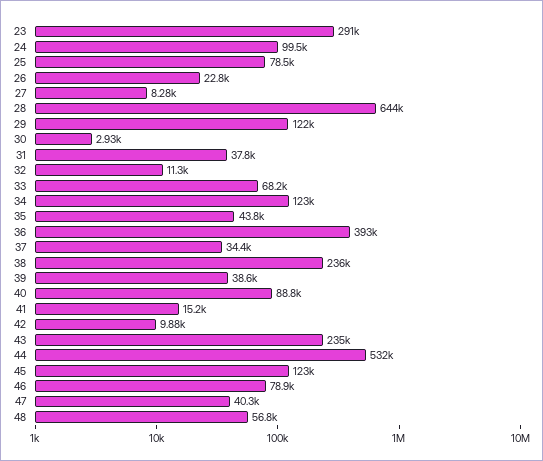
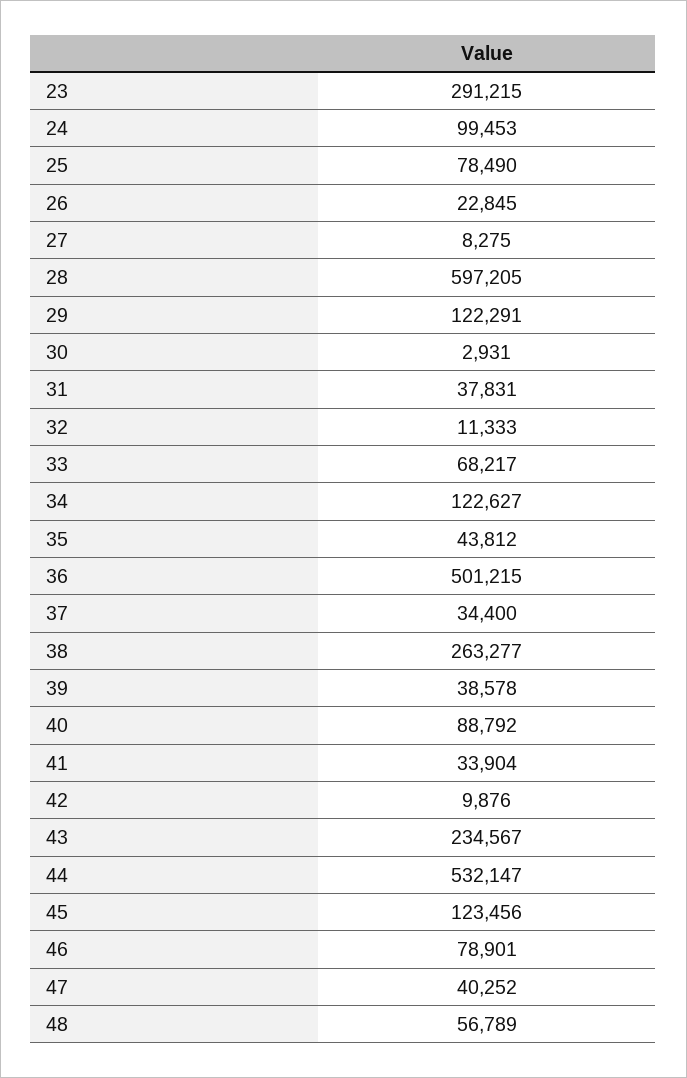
  {
    "23": 291215,
    "24": 99453,
    "25": 78490,
    "26": 22845,
    "27": 8275,
-   "28": 644000,
+   "28": 597205,
    "29": 122291,
    "30": 2931,
    "31": 37831,
    "32": 11333,
    "33": 68217,
    "34": 122627,
    "35": 43812,
-   "36": 393000,
+   "36": 501215,
    "37": 34400,
-   "38": 236000,
+   "38": 263277,
    "39": 38578,
    "40": 88792,
-   "41": 15200,
+   "41": 33904,
    "42": 9876,
    "43": 234567,
    "44": 532147,
    "45": 123456,
    "46": 78901,
    "47": 40252,
    "48": 56789
  }

